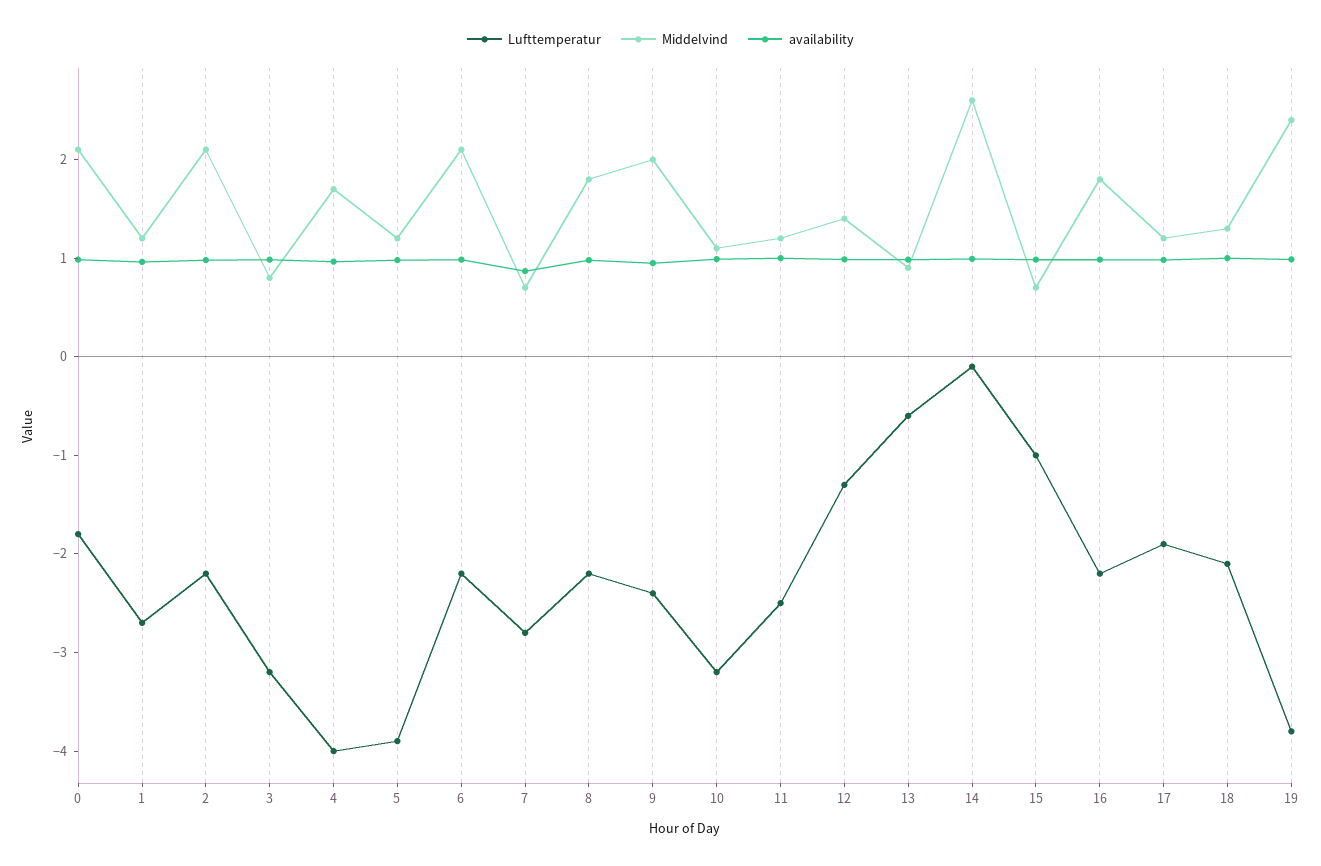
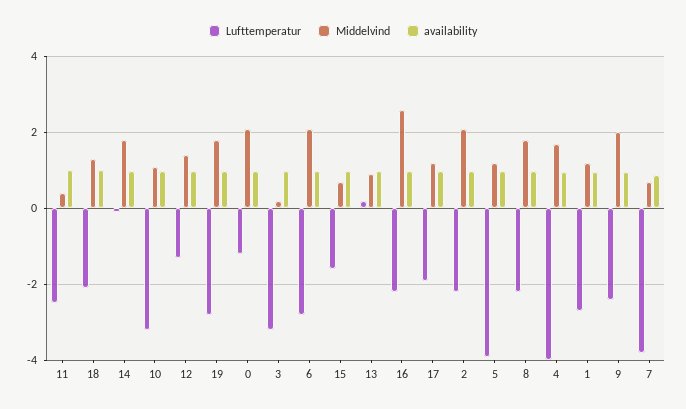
  {
    "Lufttemperatur": {
-     "0": -1.8,
+     "0": -1.2,
      "1": -2.8,
      "2": -2.2,
      "3": -3.2,
      "4": -4,
      "5": -4,
-     "6": -2.2,
+     "6": -2.8,
-     "7": -2.8,
+     "7": -3.8,
      "8": -2.2,
      "9": -2.4,
      "10": -3.2,
      "11": -2.6,
      "12": -1.4,
-     "13": -0.6,
+     "13": 0.2,
      "14": -0.2,
-     "15": -1,
+     "15": -1.6,
      "16": -2.2,
      "17": -2,
      "18": -2.2,
-     "19": -3.8
+     "19": -2.8
    },
    "Middelvind": {
      "0": 2.2,
      "1": 1.2,
      "2": 2.2,
-     "3": 0.8,
+     "3": 0.2,
      "4": 1.8,
      "5": 1.2,
      "6": 2.2,
      "7": 0.8,
      "8": 1.8,
      "9": 2,
      "10": 1.2,
-     "11": 1.2,
+     "11": 0.4,
      "12": 1.4,
      "13": 1,
-     "14": 2.6,
+     "14": 1.8,
      "15": 0.8,
-     "16": 1.8,
+     "16": 2.6,
      "17": 1.2,
      "18": 1.4,
-     "19": 2.4
+     "19": 1.8
    },
    "availability": {
      "0": 1,
      "1": 1,
      "2": 1,
      "3": 1,
      "4": 1,
      "5": 1,
      "6": 1,
      "7": 0.8,
      "8": 1,
      "9": 1,
      "10": 1,
      "11": 1,
      "12": 1,
      "13": 1,
      "14": 1,
      "15": 1,
      "16": 1,
      "17": 1,
      "18": 1,
      "19": 1
    }
  }

